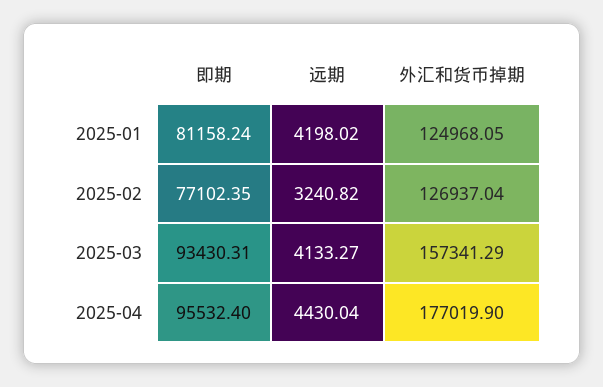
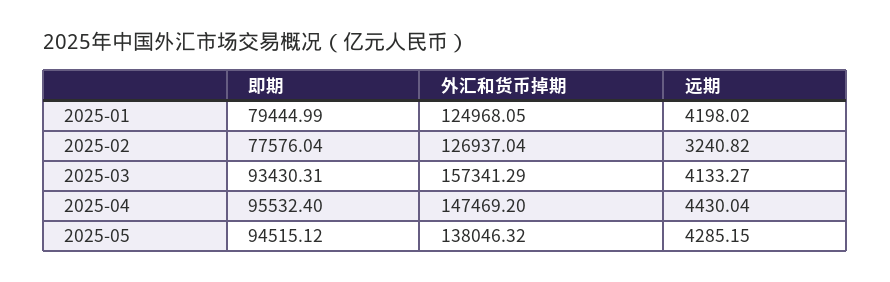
  {
    "即期": {
-     "2025-01": 81158.24,
+     "2025-01": 79444.99,
-     "2025-02": 77102.35,
+     "2025-02": 77576.04,
      "2025-03": 93430.31,
-     "2025-04": 95532.4
+     "2025-04": 95532.4,
+     "2025-05": 94515.12
    },
    "远期": {
      "2025-01": 4198.02,
      "2025-02": 3240.82,
      "2025-03": 4133.27,
-     "2025-04": 4430.04
+     "2025-04": 4430.04,
+     "2025-05": 4285.15
    },
    "外汇和货币掉期": {
      "2025-01": 124968.05,
      "2025-02": 126937.04,
      "2025-03": 157341.29,
-     "2025-04": 177019.9
+     "2025-04": 147469.2,
+     "2025-05": 138046.32
    }
  }

